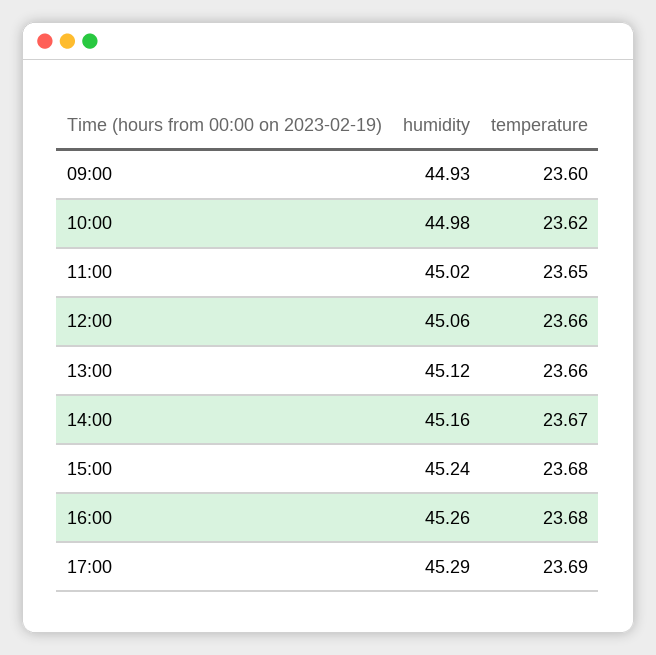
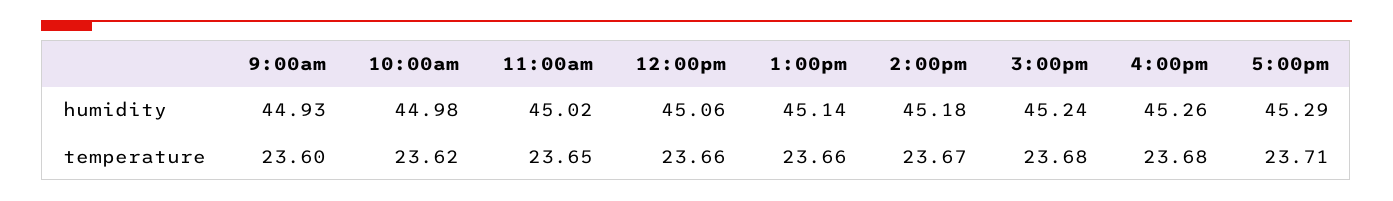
  {
    "humidity": {
      "09:00": 44.93,
      "10:00": 44.98,
      "11:00": 45.02,
      "12:00": 45.06,
-     "13:00": 45.12,
+     "13:00": 45.14,
-     "14:00": 45.16,
+     "14:00": 45.18,
      "15:00": 45.24,
      "16:00": 45.26,
      "17:00": 45.29
    },
    "temperature": {
      "09:00": 23.6,
      "10:00": 23.62,
      "11:00": 23.65,
      "12:00": 23.66,
      "13:00": 23.66,
      "14:00": 23.67,
      "15:00": 23.68,
      "16:00": 23.68,
-     "17:00": 23.69
+     "17:00": 23.71
    }
  }

